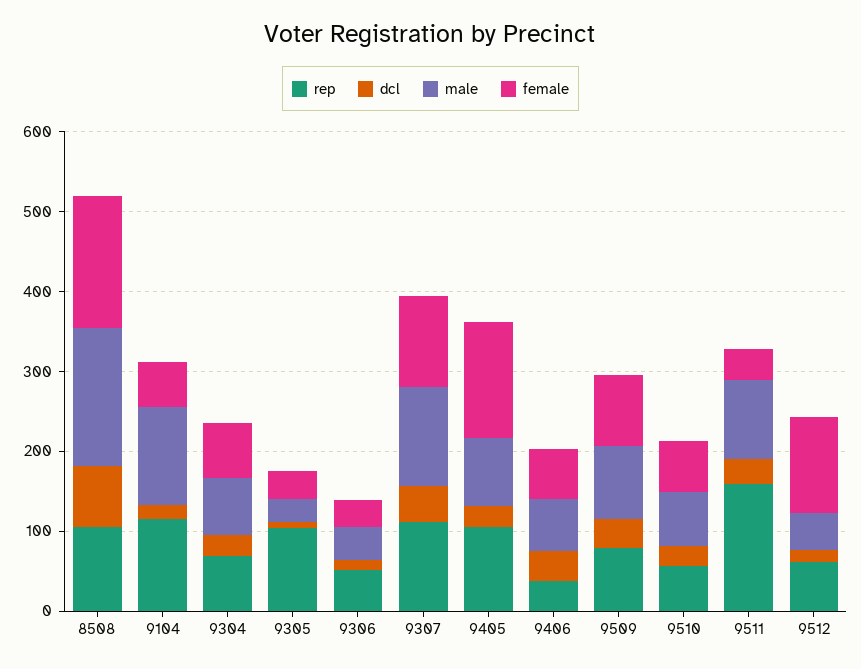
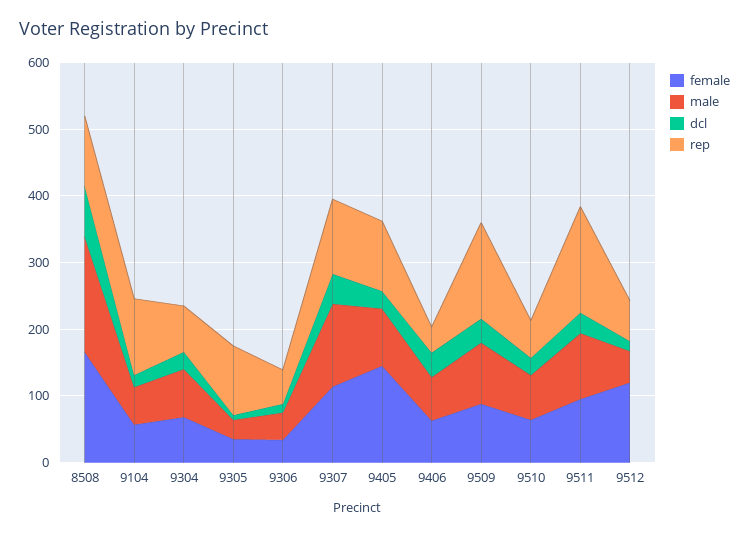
  {
    "rep": {
      "8508": 100,
      "9104": 120,
      "9304": 60,
      "9305": 100,
      "9306": 60,
      "9307": 120,
      "9405": 100,
      "9406": 40,
-     "9509": 80,
+     "9509": 140,
      "9510": 60,
      "9511": 160,
      "9512": 60
    },
    "dcl": {
      "8508": 80,
      "9104": 20,
      "9304": 20,
      "9305": 0,
      "9306": 20,
      "9307": 40,
      "9405": 20,
      "9406": 40,
      "9509": 40,
      "9510": 20,
      "9511": 40,
      "9512": 20
    },
    "male": {
      "8508": 180,
-     "9104": 120,
+     "9104": 60,
      "9304": 80,
      "9305": 20,
      "9306": 40,
      "9307": 120,
      "9405": 80,
      "9406": 60,
      "9509": 100,
      "9510": 60,
      "9511": 100,
      "9512": 40
    },
    "female": {
      "8508": 160,
      "9104": 60,
      "9304": 60,
      "9305": 40,
      "9306": 40,
      "9307": 120,
      "9405": 140,
      "9406": 60,
      "9509": 80,
      "9510": 60,
-     "9511": 40,
+     "9511": 100,
      "9512": 120
    }
  }

